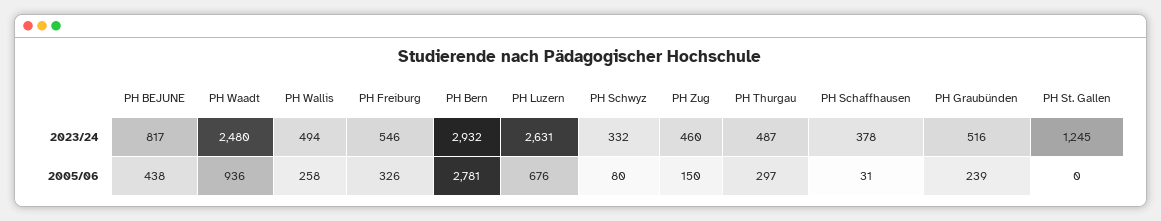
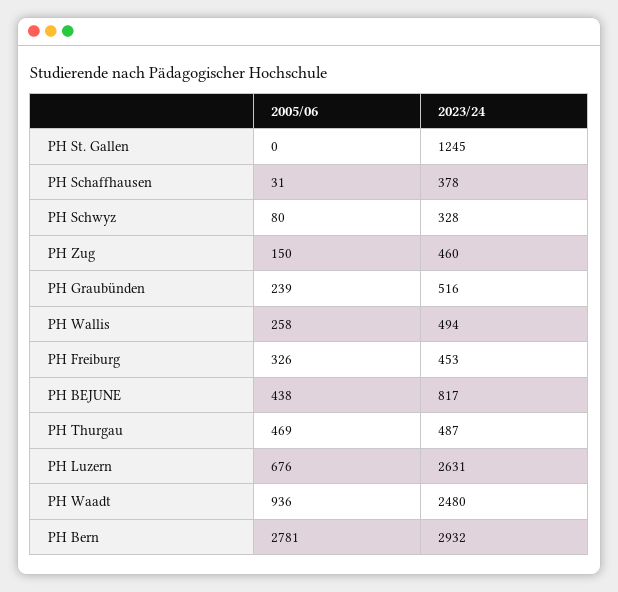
  {
    "PH BEJUNE": {
      "2023/24": 817,
      "2005/06": 438
    },
    "PH Waadt": {
      "2023/24": 2480,
      "2005/06": 936
    },
    "PH Wallis": {
      "2023/24": 494,
      "2005/06": 258
    },
    "PH Freiburg": {
-     "2023/24": 546,
+     "2023/24": 453,
      "2005/06": 326
    },
    "PH Bern": {
      "2023/24": 2932,
      "2005/06": 2781
    },
    "PH Luzern": {
      "2023/24": 2631,
      "2005/06": 676
    },
    "PH Schwyz": {
-     "2023/24": 332,
+     "2023/24": 328,
      "2005/06": 80
    },
    "PH Zug": {
      "2023/24": 460,
      "2005/06": 150
    },
    "PH Thurgau": {
      "2023/24": 487,
-     "2005/06": 297
+     "2005/06": 469
    },
    "PH Schaffhausen": {
      "2023/24": 378,
      "2005/06": 31
    },
    "PH Graubünden": {
      "2023/24": 516,
      "2005/06": 239
    },
    "PH St. Gallen": {
      "2023/24": 1245,
      "2005/06": 0
    }
  }

